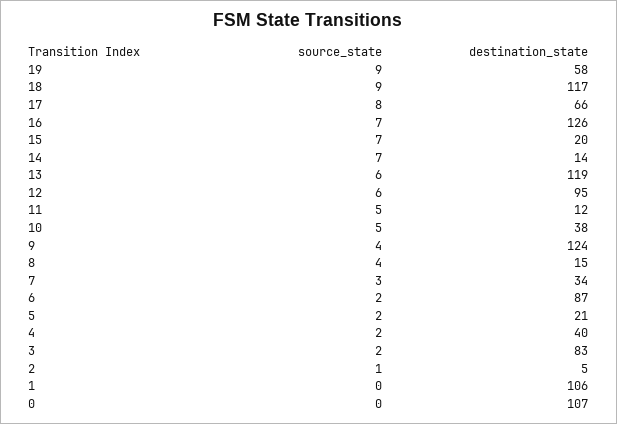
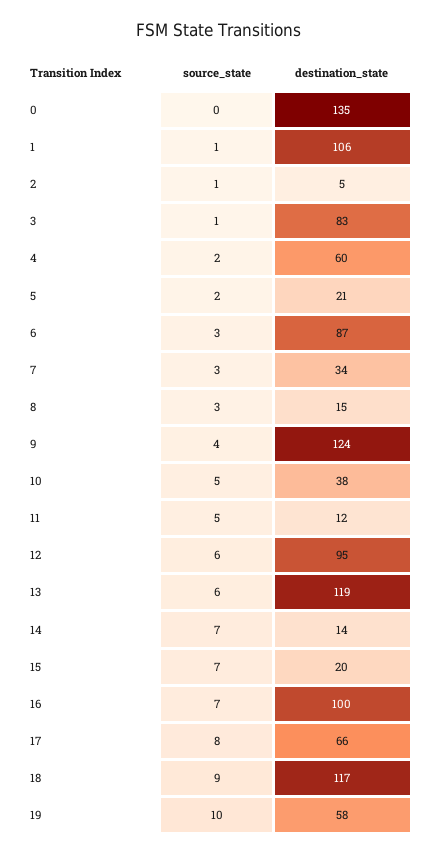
  {
    "source_state": {
-     "19": 9,
+     "19": 10,
      "18": 9,
      "17": 8,
      "16": 7,
      "15": 7,
      "14": 7,
      "13": 6,
      "12": 6,
      "11": 5,
      "10": 5,
      "9": 4,
-     "8": 4,
+     "8": 3,
      "7": 3,
-     "6": 2,
+     "6": 3,
      "5": 2,
      "4": 2,
-     "3": 2,
+     "3": 1,
      "2": 1,
-     "1": 0,
+     "1": 1,
      "0": 0
    },
    "destination_state": {
      "19": 58,
      "18": 117,
      "17": 66,
-     "16": 126,
+     "16": 100,
      "15": 20,
      "14": 14,
      "13": 119,
      "12": 95,
      "11": 12,
      "10": 38,
      "9": 124,
      "8": 15,
      "7": 34,
      "6": 87,
      "5": 21,
-     "4": 40,
+     "4": 60,
      "3": 83,
      "2": 5,
      "1": 106,
-     "0": 107
+     "0": 135
    }
  }

